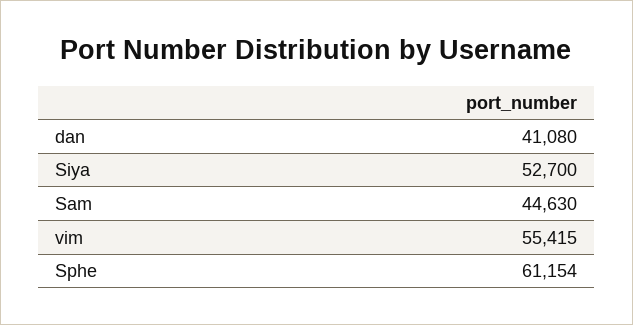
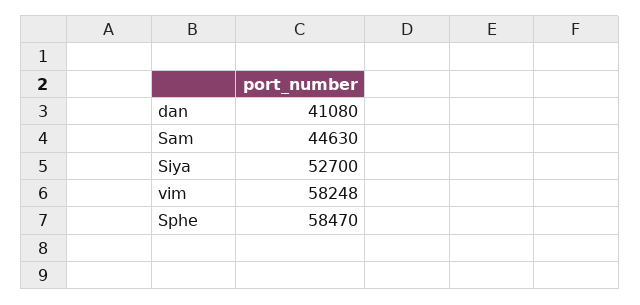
  {
    "dan": 41080,
    "Siya": 52700,
    "Sam": 44630,
-   "vim": 55415,
+   "vim": 58248,
-   "Sphe": 61154
+   "Sphe": 58470
  }

